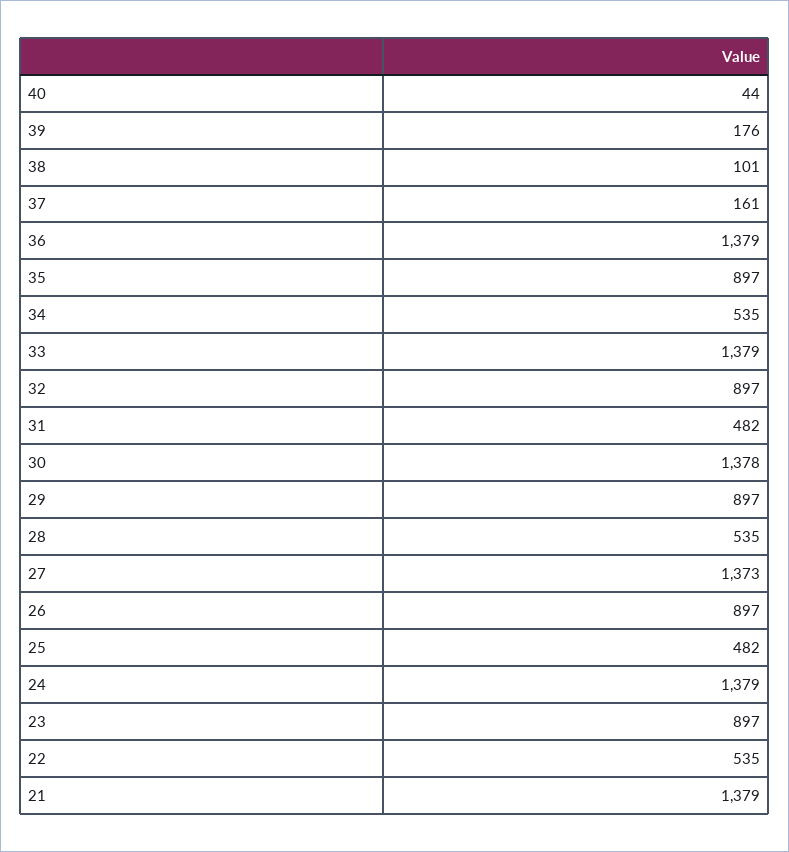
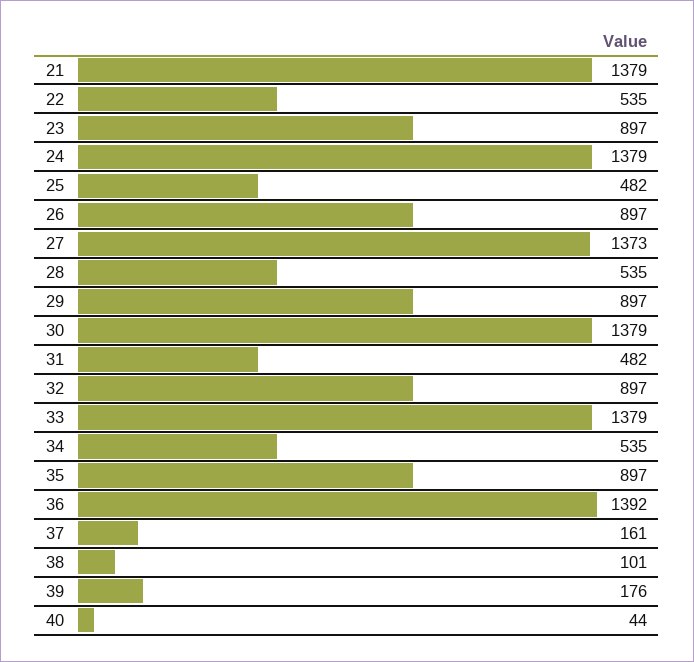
  {
    "40": 44,
    "39": 176,
    "38": 101,
    "37": 161,
-   "36": 1379,
+   "36": 1392,
    "35": 897,
    "34": 535,
    "33": 1379,
    "32": 897,
    "31": 482,
-   "30": 1378,
+   "30": 1379,
    "29": 897,
    "28": 535,
    "27": 1373,
    "26": 897,
    "25": 482,
    "24": 1379,
    "23": 897,
    "22": 535,
    "21": 1379
  }

